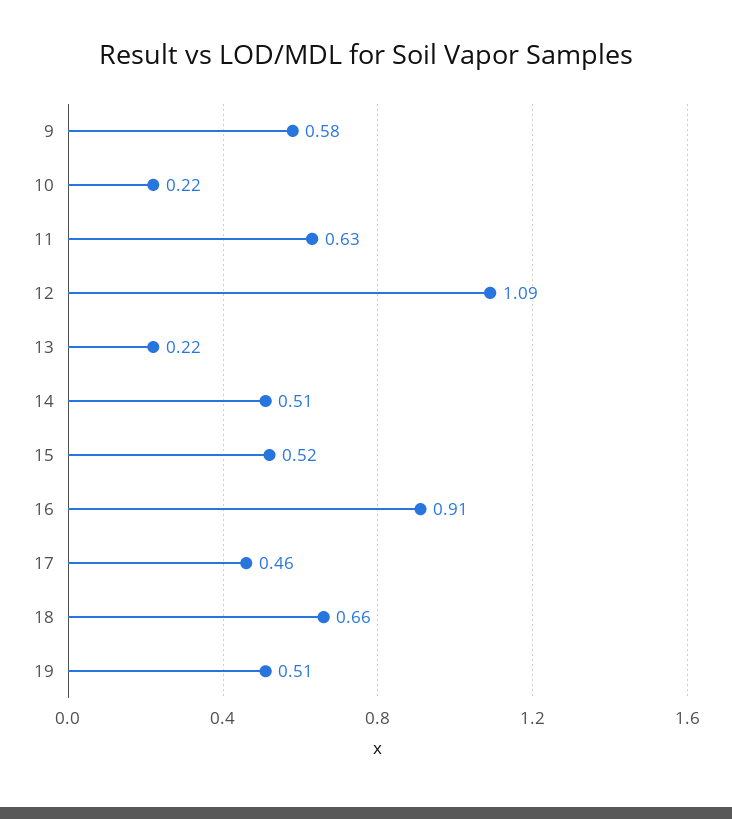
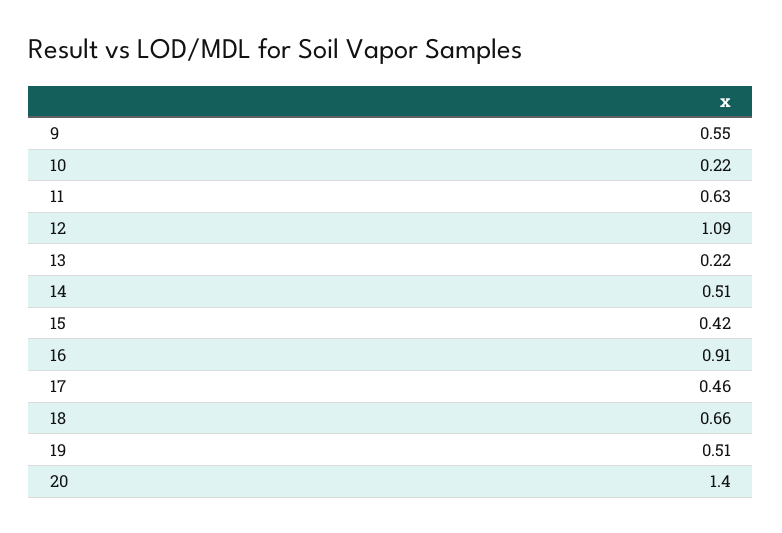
  {
-   "9": 0.58,
+   "9": 0.55,
    "10": 0.22,
    "11": 0.63,
    "12": 1.09,
    "13": 0.22,
    "14": 0.51,
-   "15": 0.52,
+   "15": 0.42,
    "16": 0.91,
    "17": 0.46,
    "18": 0.66,
-   "19": 0.51
+   "19": 0.51,
+   "20": 1.4
  }

